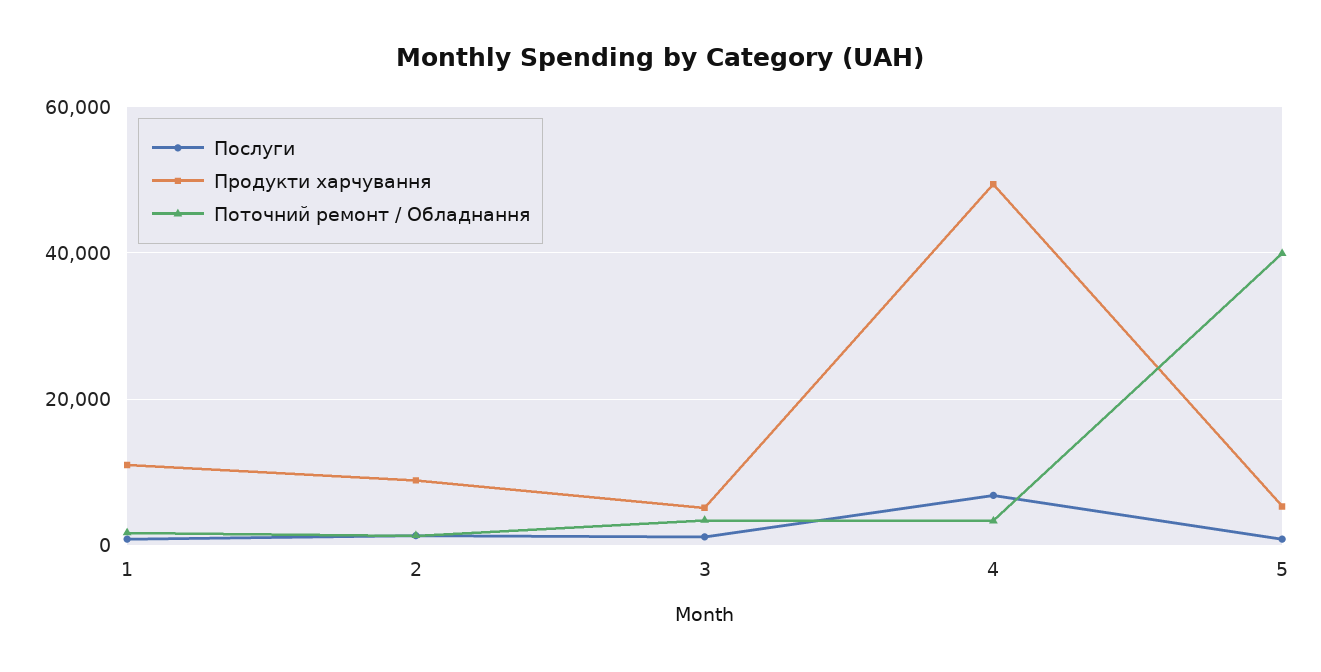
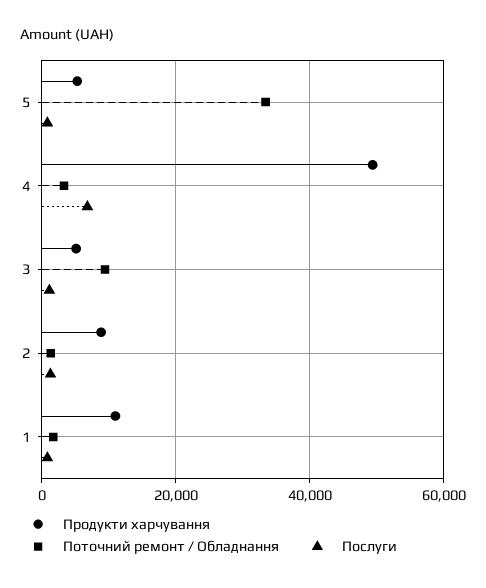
  {
    "Послуги": {
      "1": 0,
      "2": 2000,
      "3": 2000,
      "4": 6000,
      "5": 0
    },
    "Продукти харчування": {
      "1": 12000,
      "2": 8000,
      "3": 6000,
      "4": 50000,
      "5": 6000
    },
    "Поточний ремонт / Обладнання": {
      "1": 2000,
      "2": 2000,
-     "3": 4000,
+     "3": 10000,
      "4": 4000,
-     "5": 40000
+     "5": 34000
    }
  }

